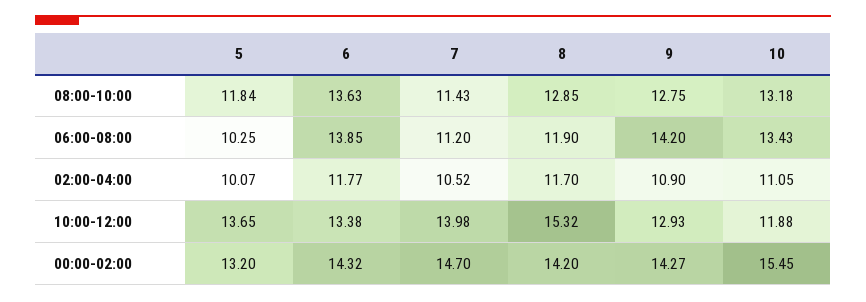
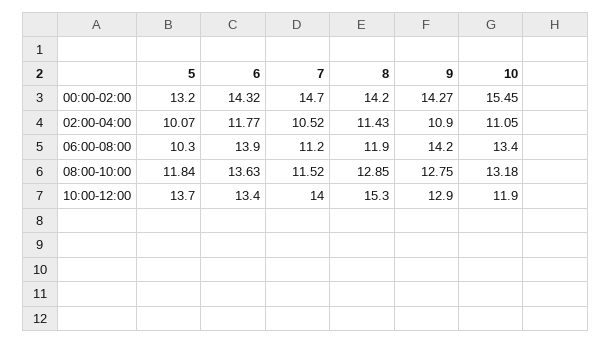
  {
    "5": {
      "08:00-10:00": 11.84,
      "06:00-08:00": 10.25,
      "02:00-04:00": 10.07,
      "10:00-12:00": 13.65,
      "00:00-02:00": 13.2
    },
    "6": {
      "08:00-10:00": 13.63,
      "06:00-08:00": 13.85,
      "02:00-04:00": 11.77,
      "10:00-12:00": 13.38,
      "00:00-02:00": 14.32
    },
    "7": {
-     "08:00-10:00": 11.43,
+     "08:00-10:00": 11.52,
      "06:00-08:00": 11.2,
      "02:00-04:00": 10.52,
      "10:00-12:00": 13.98,
      "00:00-02:00": 14.7
    },
    "8": {
      "08:00-10:00": 12.85,
      "06:00-08:00": 11.9,
-     "02:00-04:00": 11.7,
+     "02:00-04:00": 11.43,
      "10:00-12:00": 15.32,
      "00:00-02:00": 14.2
    },
    "9": {
      "08:00-10:00": 12.75,
      "06:00-08:00": 14.2,
      "02:00-04:00": 10.9,
      "10:00-12:00": 12.93,
      "00:00-02:00": 14.27
    },
    "10": {
      "08:00-10:00": 13.18,
      "06:00-08:00": 13.43,
      "02:00-04:00": 11.05,
      "10:00-12:00": 11.88,
      "00:00-02:00": 15.45
    }
  }

